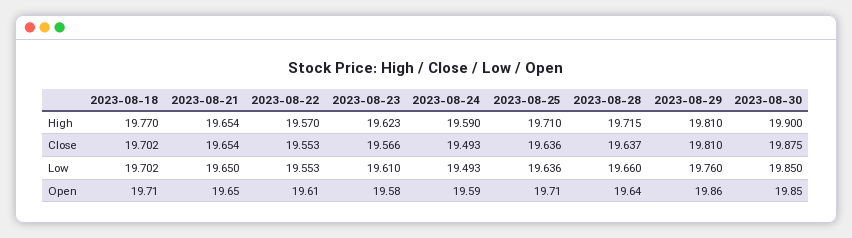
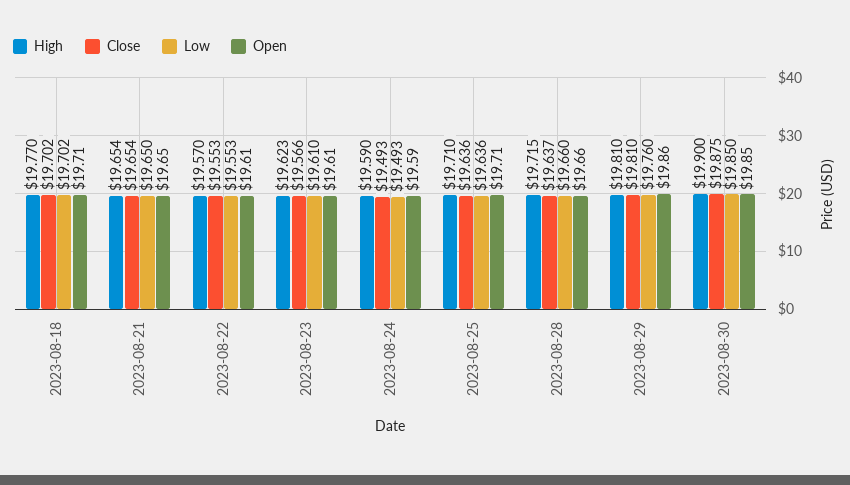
  {
    "High": {
      "2023-08-18": 19.77,
      "2023-08-21": 19.654,
      "2023-08-22": 19.57,
      "2023-08-23": 19.623,
      "2023-08-24": 19.59,
      "2023-08-25": 19.71,
      "2023-08-28": 19.715,
      "2023-08-29": 19.81,
      "2023-08-30": 19.9
    },
    "Close": {
      "2023-08-18": 19.702,
      "2023-08-21": 19.654,
      "2023-08-22": 19.553,
      "2023-08-23": 19.566,
      "2023-08-24": 19.493,
      "2023-08-25": 19.636,
      "2023-08-28": 19.637,
      "2023-08-29": 19.81,
      "2023-08-30": 19.875
    },
    "Low": {
      "2023-08-18": 19.702,
      "2023-08-21": 19.65,
      "2023-08-22": 19.553,
      "2023-08-23": 19.61,
      "2023-08-24": 19.493,
      "2023-08-25": 19.636,
      "2023-08-28": 19.66,
      "2023-08-29": 19.76,
      "2023-08-30": 19.85
    },
    "Open": {
      "2023-08-18": 19.71,
      "2023-08-21": 19.65,
      "2023-08-22": 19.61,
-     "2023-08-23": 19.58,
+     "2023-08-23": 19.61,
      "2023-08-24": 19.59,
      "2023-08-25": 19.71,
-     "2023-08-28": 19.64,
+     "2023-08-28": 19.66,
      "2023-08-29": 19.86,
      "2023-08-30": 19.85
    }
  }

